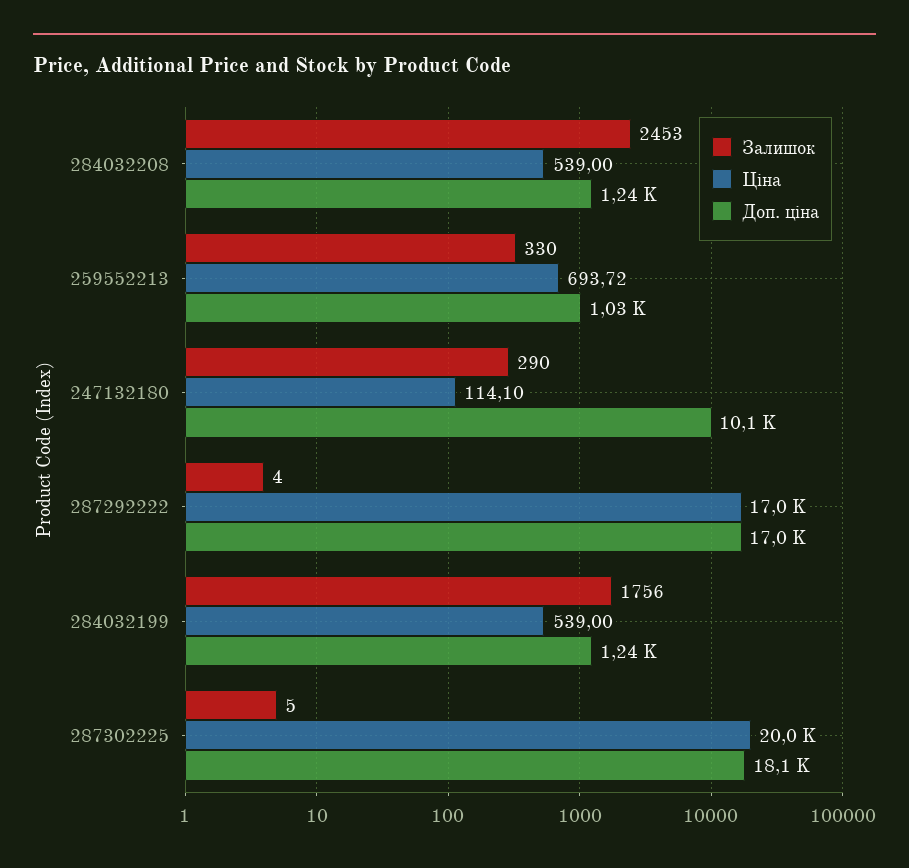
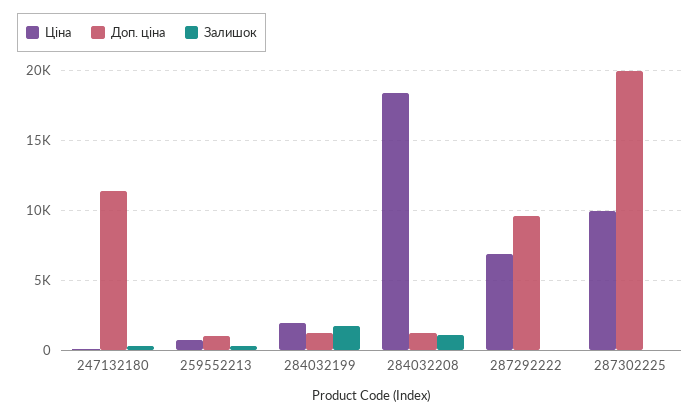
  {
    "Залишок": {
-     "284032208": 2453,
+     "284032208": 1000,
      "259552213": 330,
      "247132180": 290,
      "287292222": 4,
      "284032199": 1756,
      "287302225": 5
    },
    "Ціна": {
-     "284032208": 539,
+     "284032208": 18500,
      "259552213": 693.72,
      "247132180": 114.1,
-     "287292222": 17000,
+     "287292222": 7000,
-     "284032199": 539,
+     "284032199": 2000,
-     "287302225": 20000
+     "287302225": 10000
    },
    "Доп. ціна": {
      "284032208": 1240,
      "259552213": 1030,
-     "247132180": 10100,
+     "247132180": 11500,
-     "287292222": 17000,
+     "287292222": 9500,
      "284032199": 1240,
-     "287302225": 18100
+     "287302225": 20000
    }
  }

